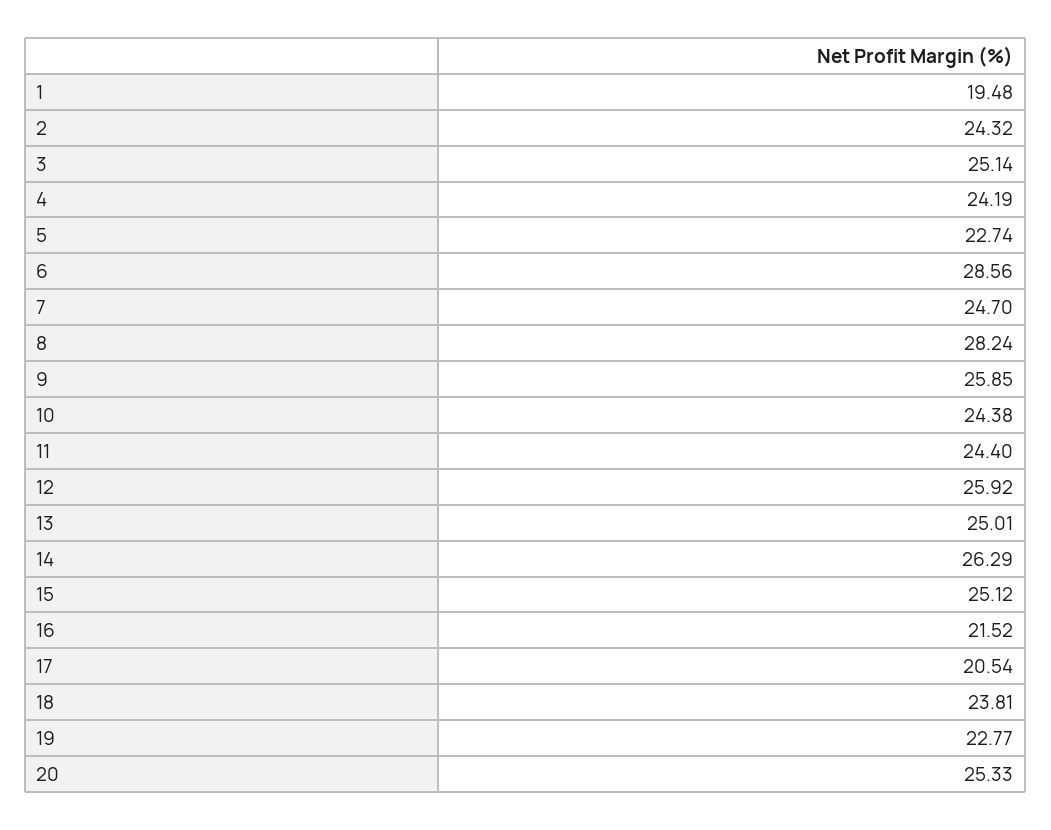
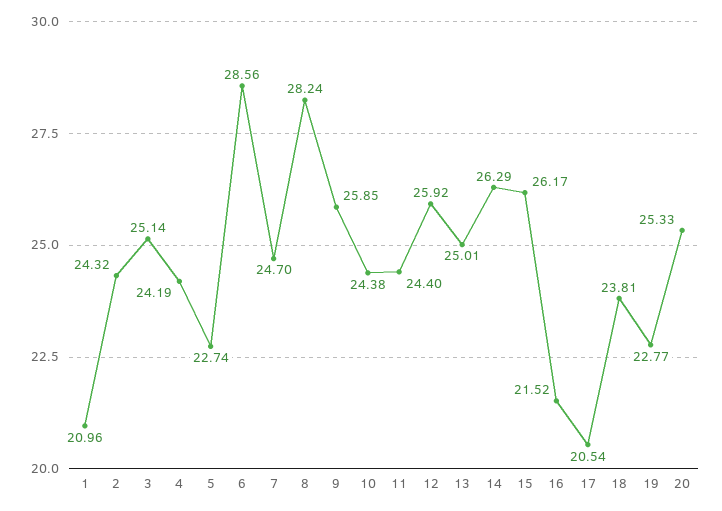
  {
-   "1": 19.48,
+   "1": 20.96,
    "2": 24.32,
    "3": 25.14,
    "4": 24.19,
    "5": 22.74,
    "6": 28.56,
    "7": 24.7,
    "8": 28.24,
    "9": 25.85,
    "10": 24.38,
    "11": 24.4,
    "12": 25.92,
    "13": 25.01,
    "14": 26.29,
-   "15": 25.12,
+   "15": 26.17,
    "16": 21.52,
    "17": 20.54,
    "18": 23.81,
    "19": 22.77,
    "20": 25.33
  }

